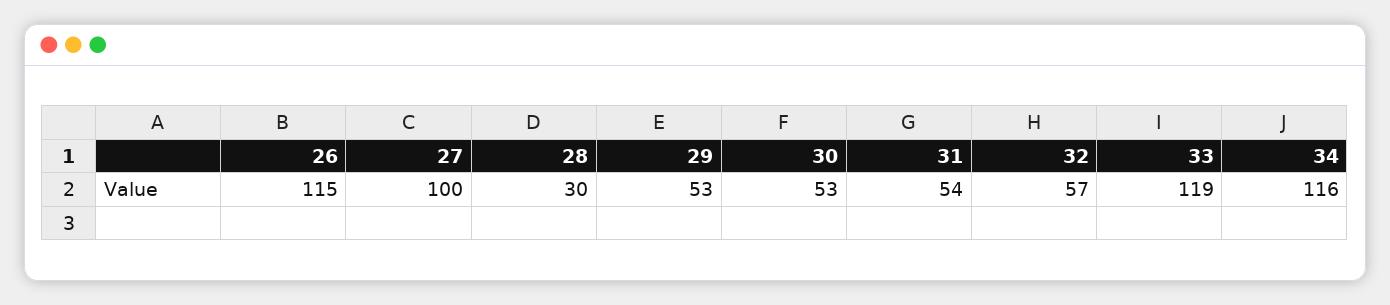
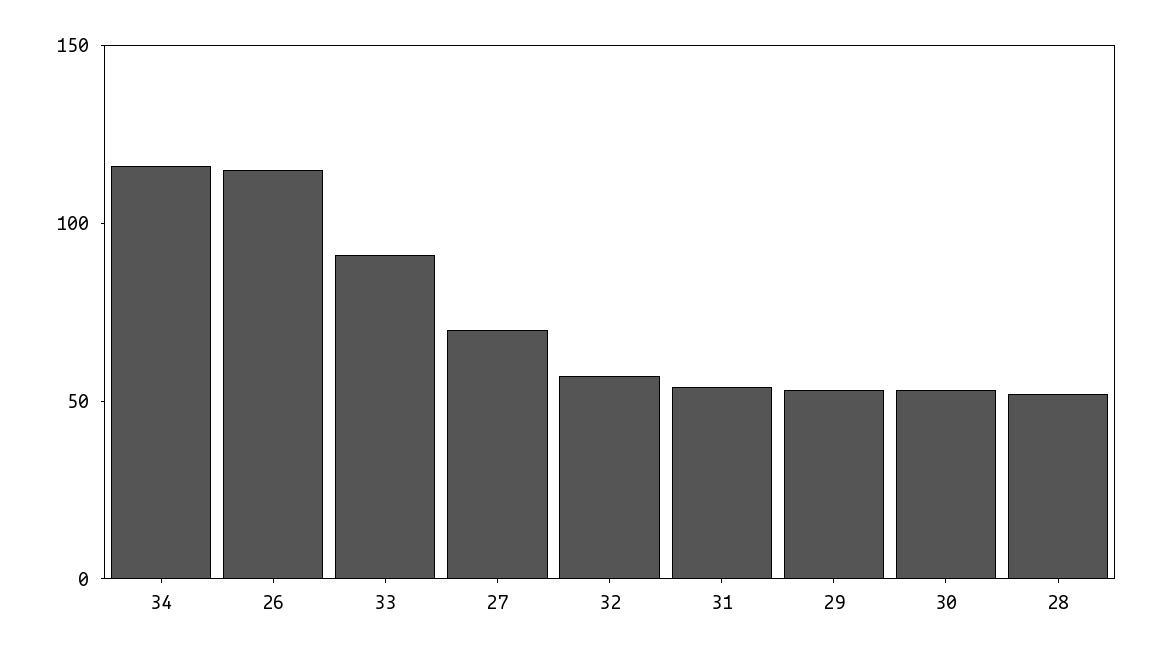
  {
    "26": 115,
-   "27": 100,
+   "27": 70,
-   "28": 30,
+   "28": 50,
    "29": 53,
    "30": 53,
    "31": 54,
    "32": 57,
-   "33": 119,
+   "33": 90,
    "34": 116
  }

